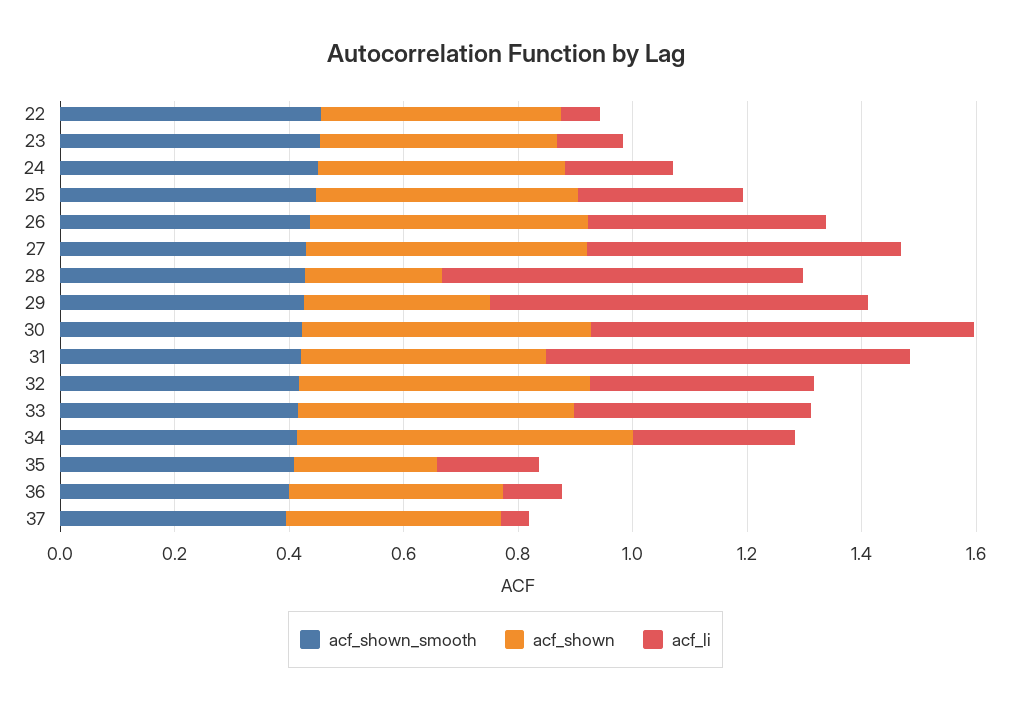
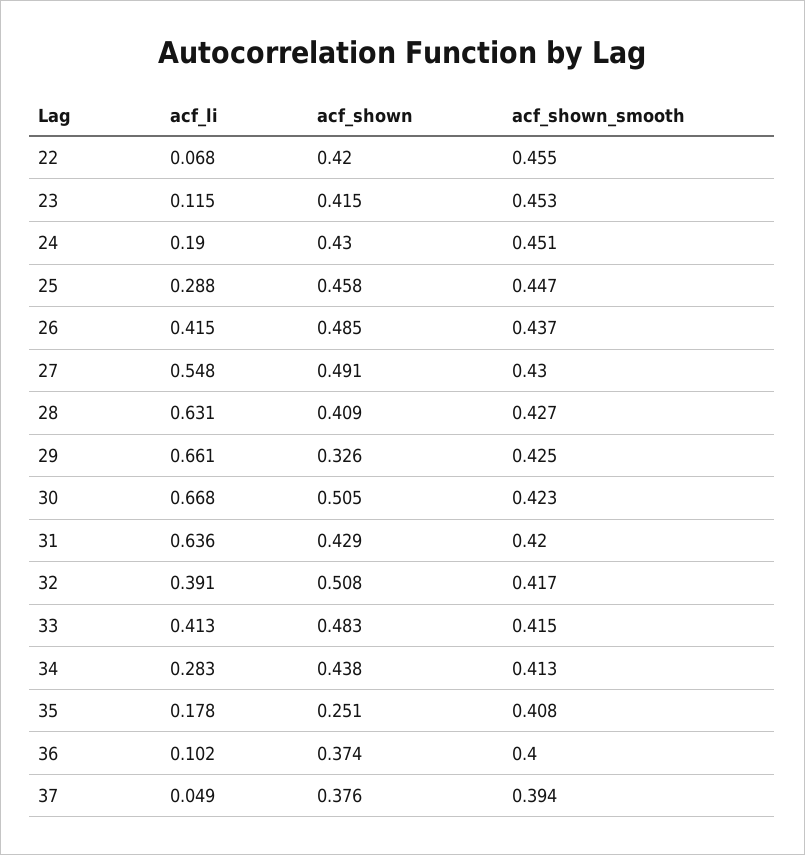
  {
    "acf_shown_smooth": {
      "22": 0.455,
      "23": 0.453,
      "24": 0.451,
      "25": 0.447,
      "26": 0.437,
      "27": 0.43,
      "28": 0.427,
      "29": 0.425,
      "30": 0.423,
      "31": 0.42,
      "32": 0.417,
      "33": 0.415,
      "34": 0.413,
      "35": 0.408,
      "36": 0.4,
      "37": 0.394
    },
    "acf_shown": {
      "22": 0.42,
      "23": 0.415,
      "24": 0.43,
      "25": 0.458,
      "26": 0.485,
      "27": 0.491,
-     "28": 0.25,
+     "28": 0.409,
      "29": 0.326,
      "30": 0.505,
      "31": 0.429,
      "32": 0.508,
      "33": 0.483,
-     "34": 0.6,
+     "34": 0.438,
      "35": 0.251,
      "36": 0.374,
      "37": 0.376
    },
    "acf_li": {
      "22": 0.068,
      "23": 0.115,
      "24": 0.19,
      "25": 0.288,
      "26": 0.415,
      "27": 0.548,
      "28": 0.631,
      "29": 0.661,
      "30": 0.668,
      "31": 0.636,
      "32": 0.391,
      "33": 0.413,
      "34": 0.283,
      "35": 0.178,
      "36": 0.102,
      "37": 0.049
    }
  }

